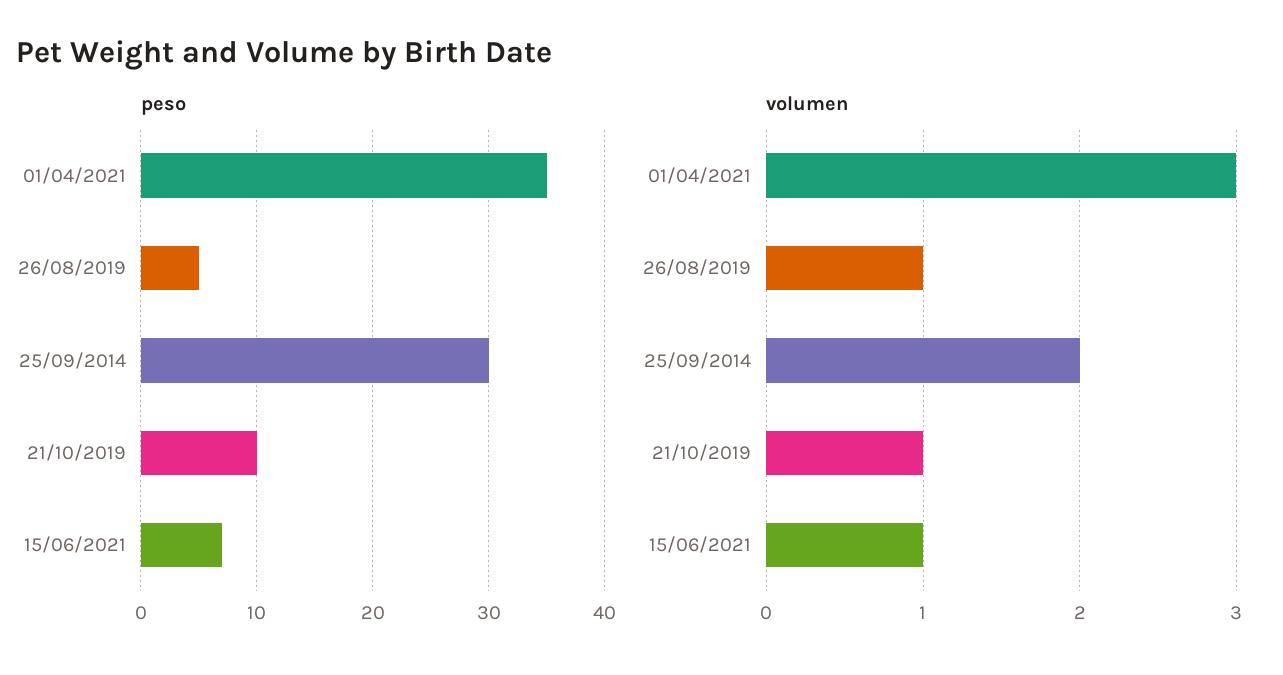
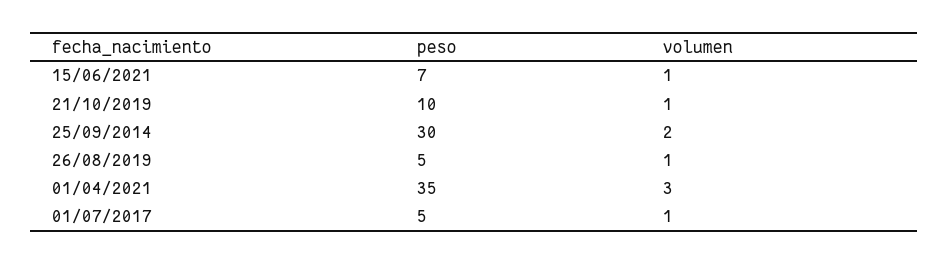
  {
    "peso": {
      "01/04/2021": 35,
      "26/08/2019": 5,
      "25/09/2014": 30,
      "21/10/2019": 10,
-     "15/06/2021": 7
+     "15/06/2021": 7,
+     "01/07/2017": 5
    },
    "volumen": {
      "01/04/2021": 3,
      "26/08/2019": 1,
      "25/09/2014": 2,
      "21/10/2019": 1,
-     "15/06/2021": 1
+     "15/06/2021": 1,
+     "01/07/2017": 1
    }
  }

